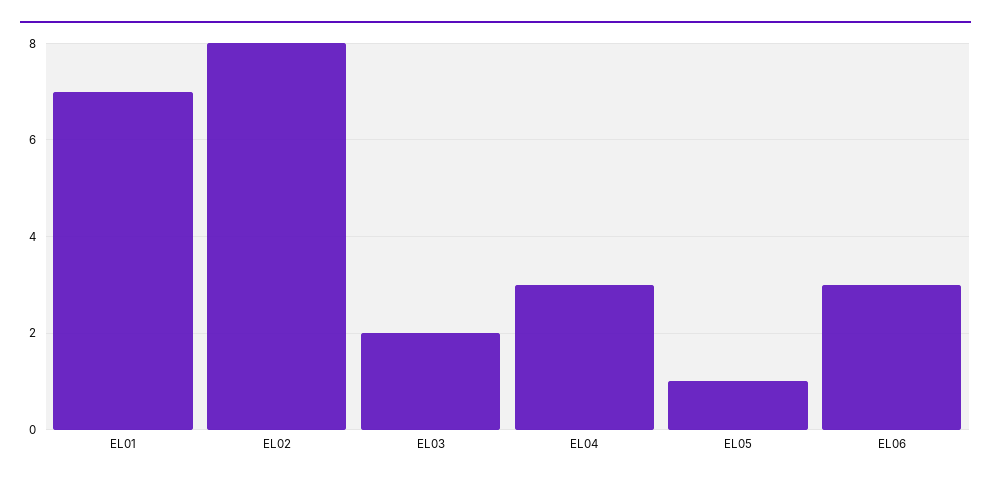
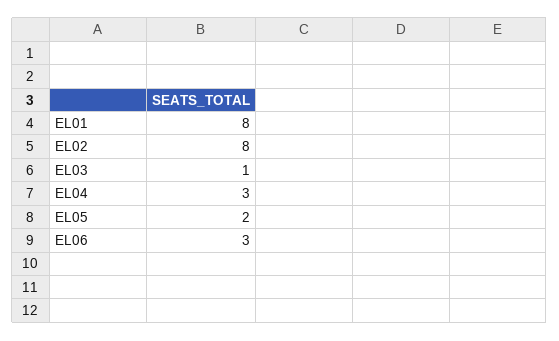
  {
-   "EL01": 7,
+   "EL01": 8,
    "EL02": 8,
-   "EL03": 2,
+   "EL03": 1,
    "EL04": 3,
-   "EL05": 1,
+   "EL05": 2,
    "EL06": 3
  }

